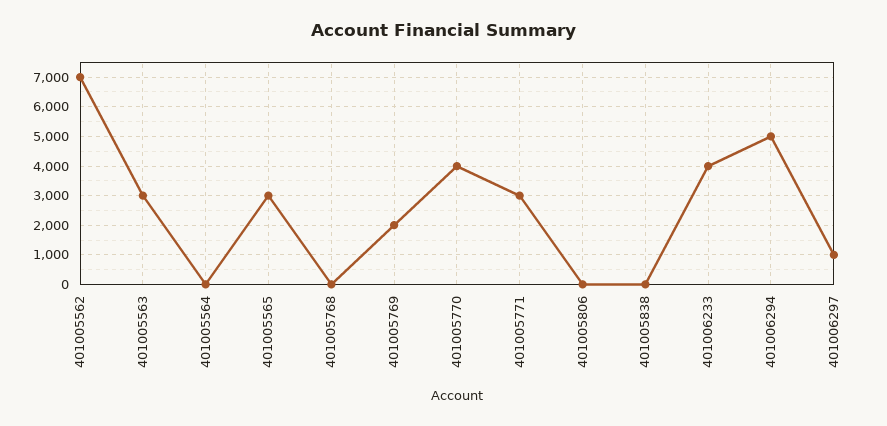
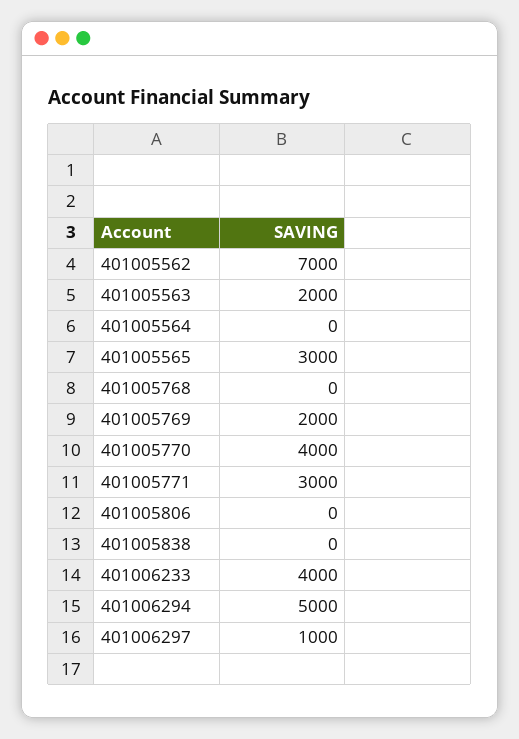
  {
    "401005562": 7000,
-   "401005563": 3000,
+   "401005563": 2000,
    "401005564": 0,
    "401005565": 3000,
    "401005768": 0,
    "401005769": 2000,
    "401005770": 4000,
    "401005771": 3000,
    "401005806": 0,
    "401005838": 0,
    "401006233": 4000,
    "401006294": 5000,
    "401006297": 1000
  }

